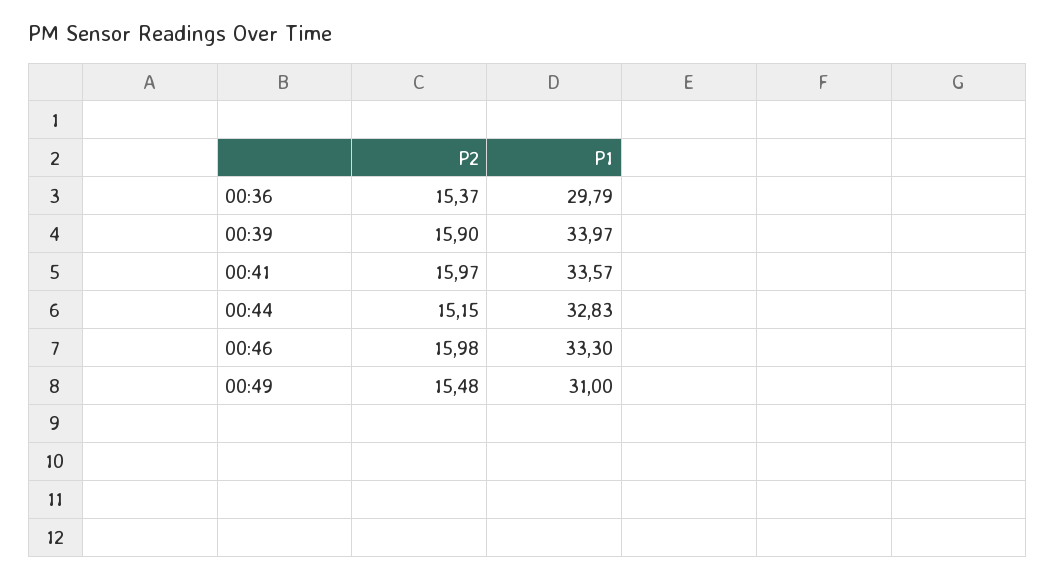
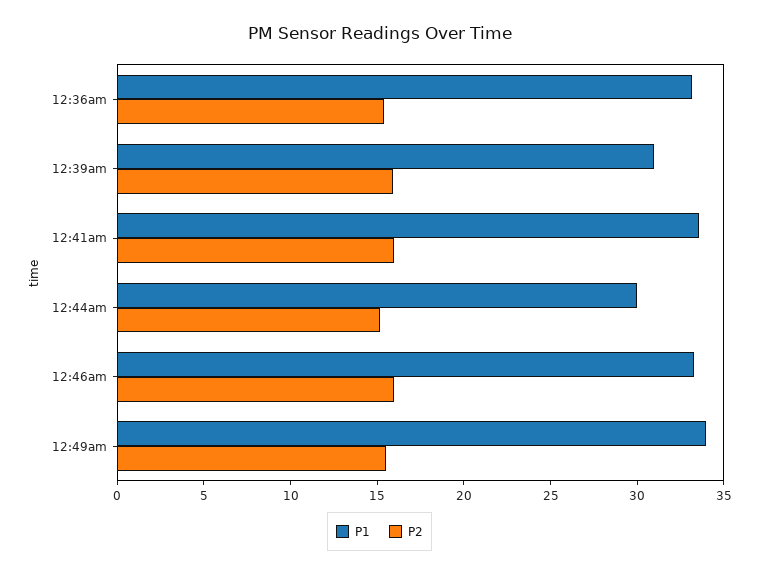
  {
    "P2": {
      "00:36": 15.37,
      "00:39": 15.9,
      "00:41": 15.97,
      "00:44": 15.15,
      "00:46": 15.98,
      "00:49": 15.48
    },
    "P1": {
-     "00:36": 29.79,
+     "00:36": 33,
-     "00:39": 33.97,
+     "00:39": 31,
      "00:41": 33.57,
-     "00:44": 32.83,
+     "00:44": 30,
      "00:46": 33.3,
-     "00:49": 31
+     "00:49": 34
    }
  }

